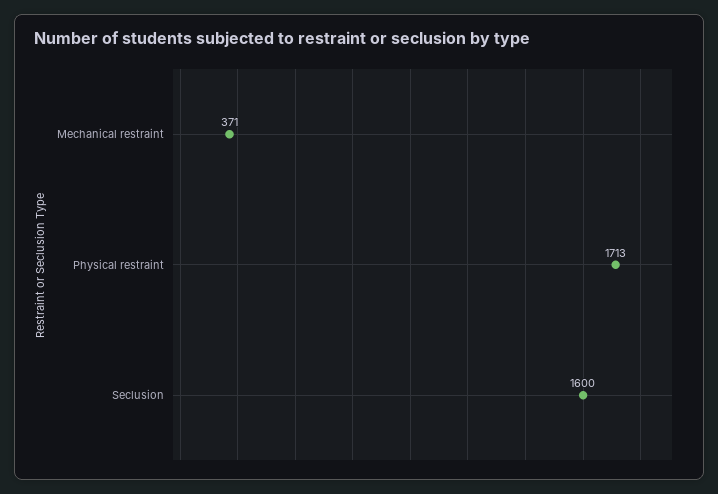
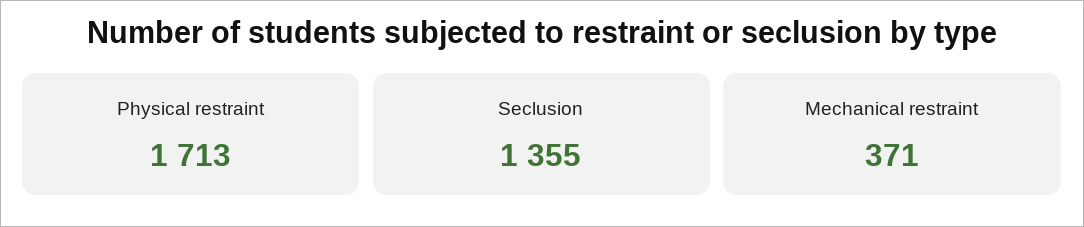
  {
    "Mechanical restraint": 371,
    "Physical restraint": 1713,
-   "Seclusion": 1600
+   "Seclusion": 1355
  }

